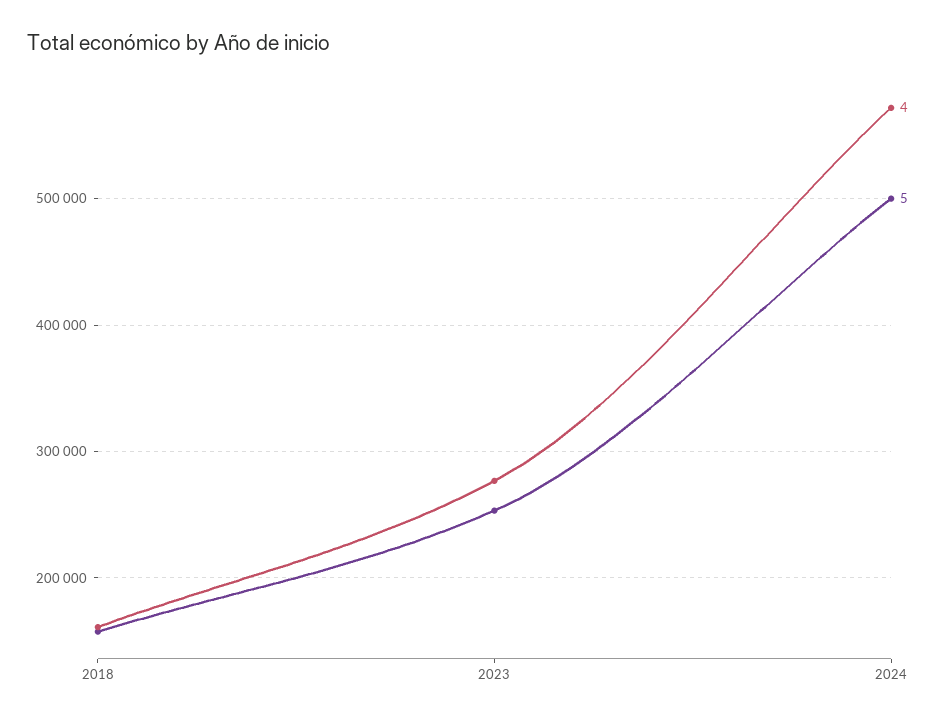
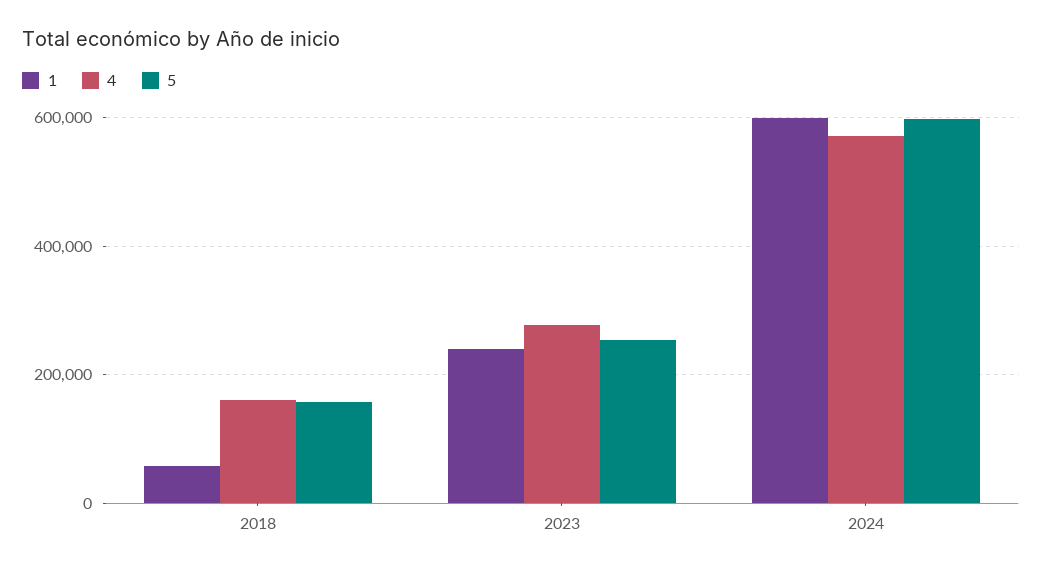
  {
    "4": {
      "2018": 160000,
      "2023": 280000,
      "2024": 570000
    },
    "5": {
      "2018": 160000,
      "2023": 250000,
-     "2024": 500000
+     "2024": 600000
-   }
+   },
+   "1": {
+     "2018": 60000,
+     "2023": 240000,
+     "2024": 600000
+   }
  }

